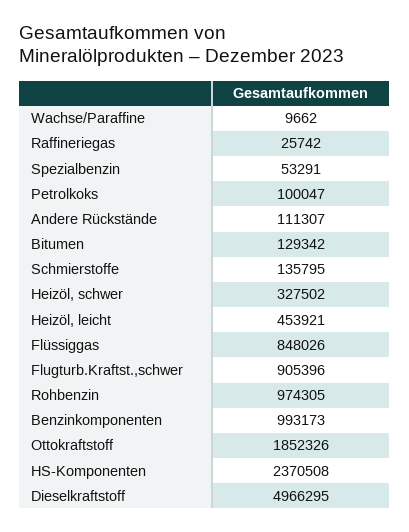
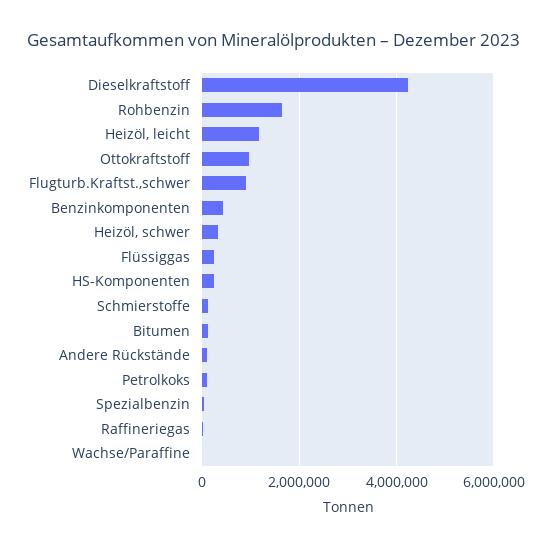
  {
    "Wachse/Paraffine": 9662,
    "Raffineriegas": 25742,
    "Spezialbenzin": 53291,
    "Petrolkoks": 100047,
    "Andere Rückstände": 111307,
    "Bitumen": 129342,
    "Schmierstoffe": 135795,
    "Heizöl, schwer": 327502,
-   "Heizöl, leicht": 453921,
+   "Heizöl, leicht": 1200000,
-   "Flüssiggas": 848026,
+   "Flüssiggas": 200000,
    "Flugturb.Kraftst.,schwer": 905396,
-   "Rohbenzin": 974305,
+   "Rohbenzin": 1600000,
-   "Benzinkomponenten": 993173,
+   "Benzinkomponenten": 400000,
-   "Ottokraftstoff": 1852326,
+   "Ottokraftstoff": 1000000,
-   "HS-Komponenten": 2370508,
+   "HS-Komponenten": 200000,
-   "Dieselkraftstoff": 4966295
+   "Dieselkraftstoff": 4200000
  }

